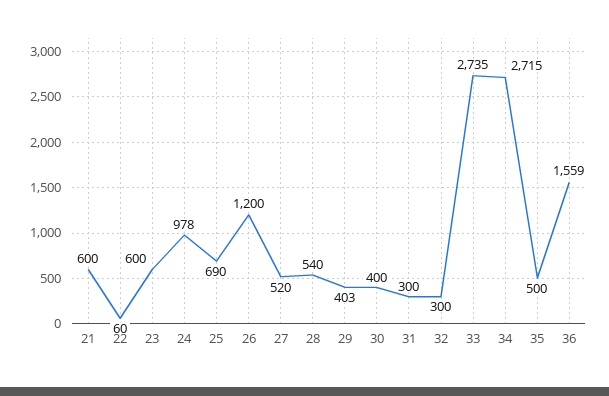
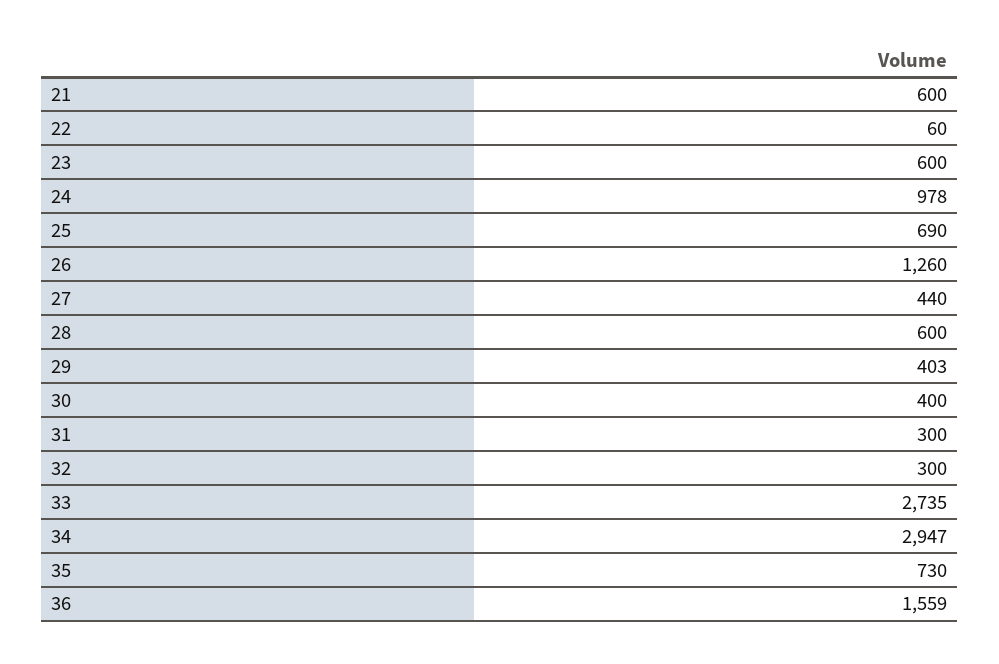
  {
    "21": 600,
    "22": 60,
    "23": 600,
    "24": 978,
    "25": 690,
-   "26": 1200,
+   "26": 1260,
-   "27": 520,
+   "27": 440,
-   "28": 540,
+   "28": 600,
    "29": 403,
    "30": 400,
    "31": 300,
    "32": 300,
    "33": 2735,
-   "34": 2715,
+   "34": 2947,
-   "35": 500,
+   "35": 730,
    "36": 1559
  }

